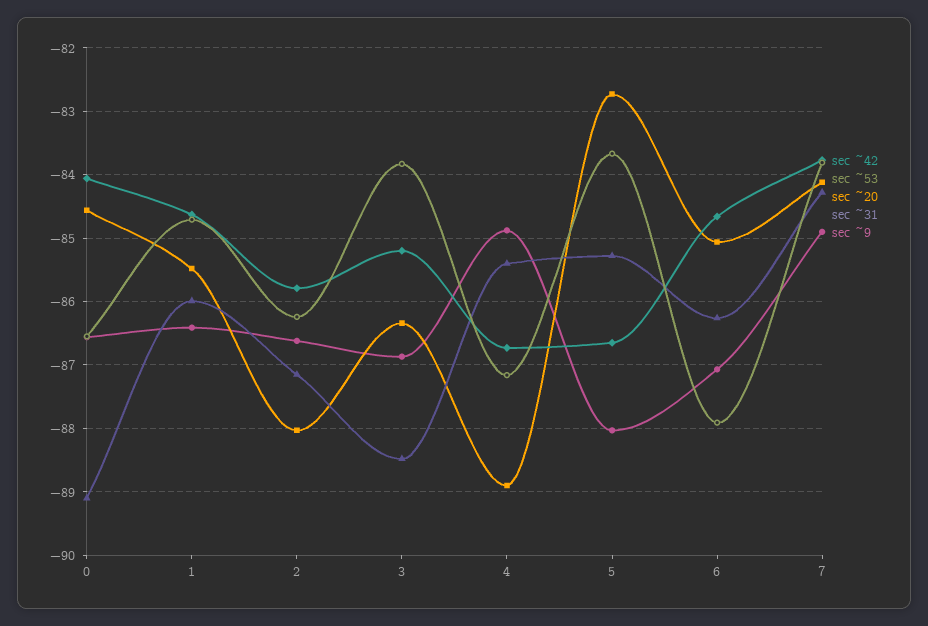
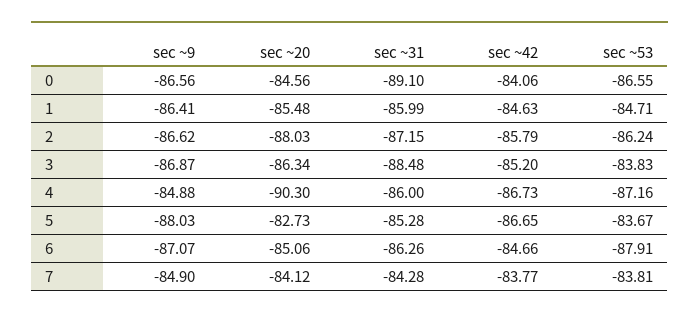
  {
    "sec ~42": {
      "0": -84.06,
      "1": -84.63,
      "2": -85.79,
      "3": -85.2,
      "4": -86.73,
      "5": -86.65,
      "6": -84.66,
      "7": -83.77
    },
    "sec ~53": {
      "0": -86.55,
      "1": -84.71,
      "2": -86.24,
      "3": -83.83,
      "4": -87.16,
      "5": -83.67,
      "6": -87.91,
      "7": -83.81
    },
    "sec ~20": {
      "0": -84.56,
      "1": -85.48,
      "2": -88.03,
      "3": -86.34,
-     "4": -88.9,
+     "4": -90.3,
      "5": -82.73,
      "6": -85.06,
      "7": -84.12
    },
    "sec ~31": {
      "0": -89.1,
      "1": -85.99,
      "2": -87.15,
      "3": -88.48,
-     "4": -85.4,
+     "4": -86,
      "5": -85.28,
      "6": -86.26,
      "7": -84.28
    },
    "sec ~9": {
      "0": -86.56,
      "1": -86.41,
      "2": -86.62,
      "3": -86.87,
      "4": -84.88,
      "5": -88.03,
      "6": -87.07,
      "7": -84.9
    }
  }

